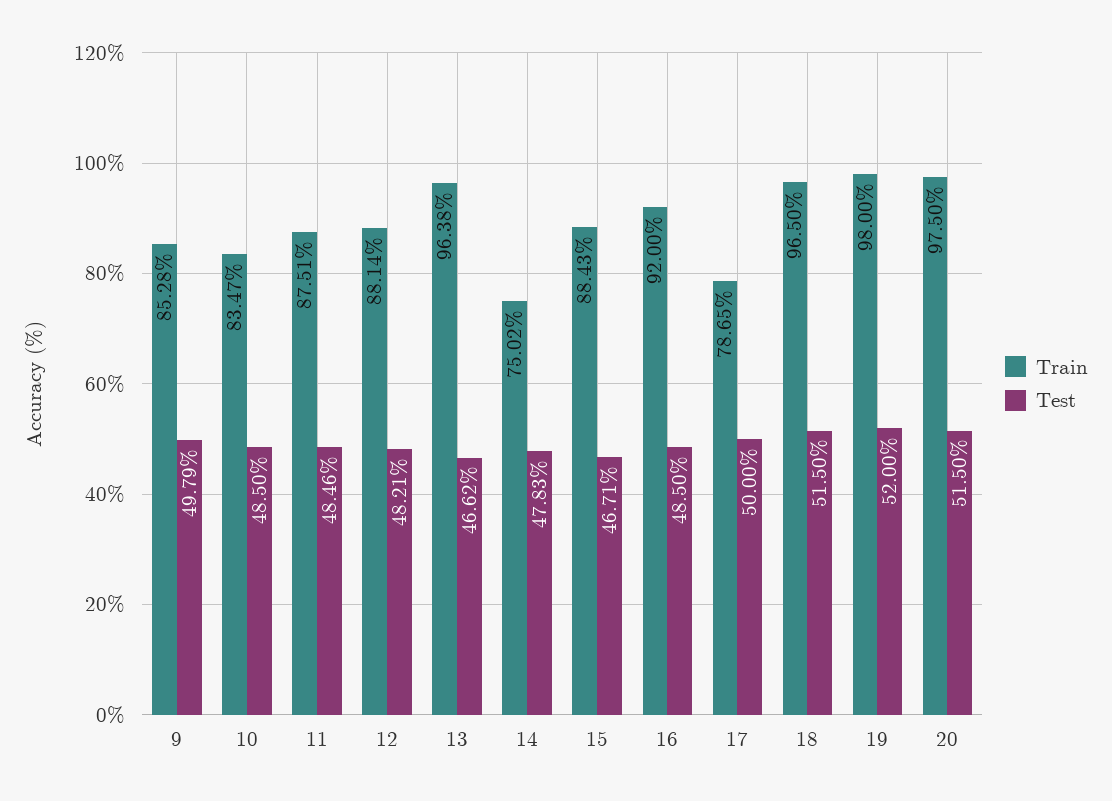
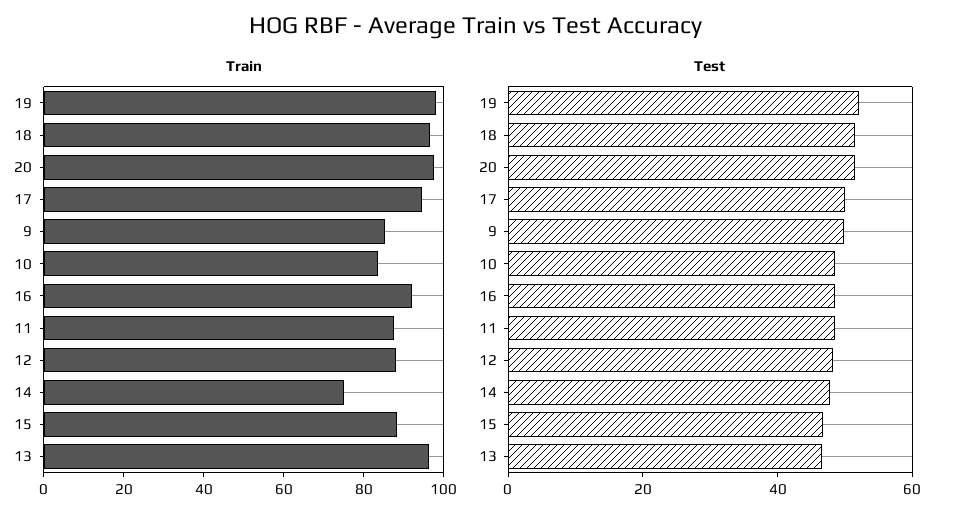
  {
    "Train": {
      "9": 85.28,
      "10": 83.47,
      "11": 87.51,
      "12": 88.14,
      "13": 96.38,
      "14": 75.02,
      "15": 88.43,
      "16": 92,
-     "17": 78.65,
+     "17": 95,
      "18": 96.5,
      "19": 98,
      "20": 97.5
    },
    "Test": {
      "9": 49.79,
      "10": 48.5,
      "11": 48.46,
      "12": 48.21,
      "13": 46.62,
      "14": 47.83,
      "15": 46.71,
      "16": 48.5,
      "17": 50,
      "18": 51.5,
      "19": 52,
      "20": 51.5
    }
  }

